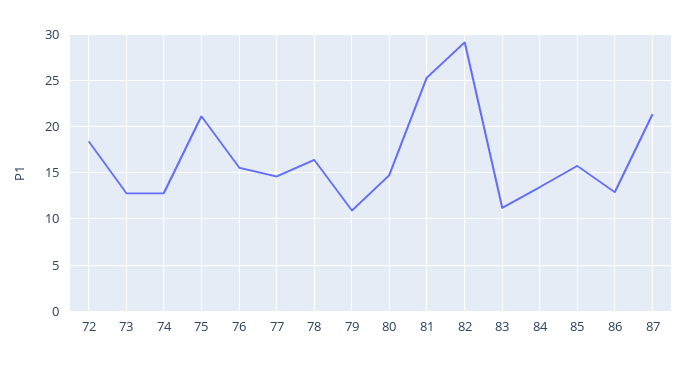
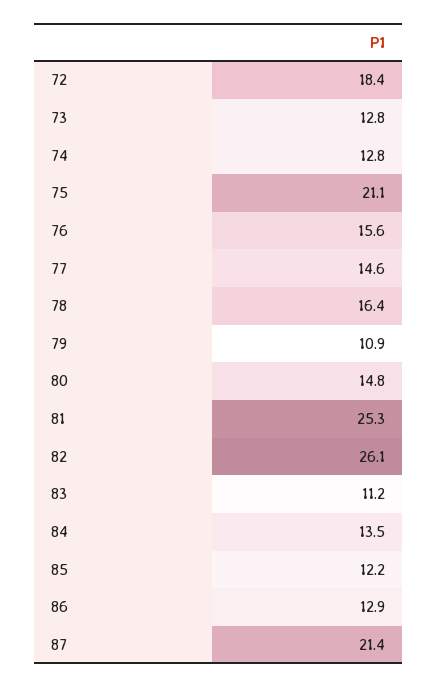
  {
    "72": 18.4,
    "73": 12.8,
    "74": 12.8,
    "75": 21.1,
    "76": 15.6,
    "77": 14.6,
    "78": 16.4,
    "79": 10.9,
    "80": 14.8,
    "81": 25.3,
-   "82": 29,
+   "82": 26.1,
    "83": 11.2,
    "84": 13.5,
-   "85": 16,
+   "85": 12.2,
    "86": 12.9,
    "87": 21.4
  }

